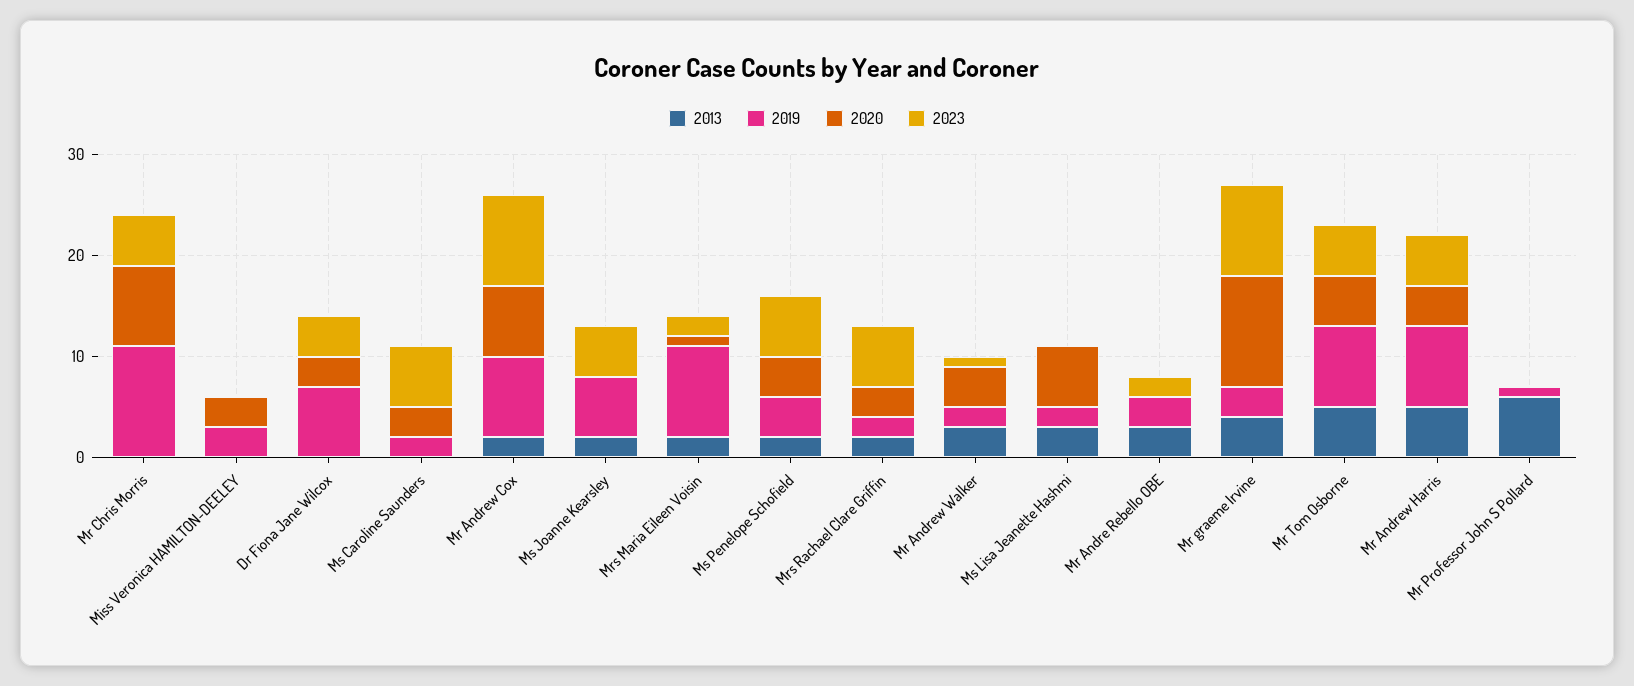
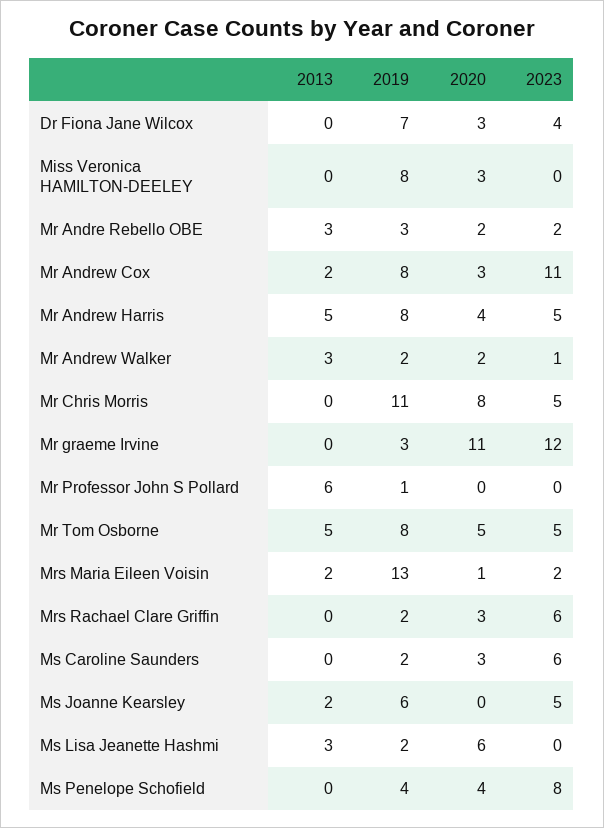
  {
    "2013": {
      "Mr Chris Morris": 0,
      "Miss Veronica HAMILTON-DEELEY": 0,
      "Dr Fiona Jane Wilcox": 0,
      "Ms Caroline Saunders": 0,
      "Mr Andrew Cox": 2,
      "Ms Joanne Kearsley": 2,
      "Mrs Maria Eileen Voisin": 2,
-     "Ms Penelope Schofield": 2,
+     "Ms Penelope Schofield": 0,
-     "Mrs Rachael Clare Griffin": 2,
+     "Mrs Rachael Clare Griffin": 0,
      "Mr Andrew Walker": 3,
      "Ms Lisa Jeanette Hashmi": 3,
      "Mr Andre Rebello OBE": 3,
-     "Mr graeme Irvine": 4,
+     "Mr graeme Irvine": 0,
      "Mr Tom Osborne": 5,
      "Mr Andrew Harris": 5,
      "Mr Professor John S Pollard": 6
    },
    "2019": {
      "Mr Chris Morris": 11,
-     "Miss Veronica HAMILTON-DEELEY": 3,
+     "Miss Veronica HAMILTON-DEELEY": 8,
      "Dr Fiona Jane Wilcox": 7,
      "Ms Caroline Saunders": 2,
      "Mr Andrew Cox": 8,
      "Ms Joanne Kearsley": 6,
-     "Mrs Maria Eileen Voisin": 9,
+     "Mrs Maria Eileen Voisin": 13,
      "Ms Penelope Schofield": 4,
      "Mrs Rachael Clare Griffin": 2,
      "Mr Andrew Walker": 2,
      "Ms Lisa Jeanette Hashmi": 2,
      "Mr Andre Rebello OBE": 3,
      "Mr graeme Irvine": 3,
      "Mr Tom Osborne": 8,
      "Mr Andrew Harris": 8,
      "Mr Professor John S Pollard": 1
    },
    "2020": {
      "Mr Chris Morris": 8,
      "Miss Veronica HAMILTON-DEELEY": 3,
      "Dr Fiona Jane Wilcox": 3,
      "Ms Caroline Saunders": 3,
-     "Mr Andrew Cox": 7,
+     "Mr Andrew Cox": 3,
      "Ms Joanne Kearsley": 0,
      "Mrs Maria Eileen Voisin": 1,
      "Ms Penelope Schofield": 4,
      "Mrs Rachael Clare Griffin": 3,
-     "Mr Andrew Walker": 4,
+     "Mr Andrew Walker": 2,
      "Ms Lisa Jeanette Hashmi": 6,
-     "Mr Andre Rebello OBE": 0,
+     "Mr Andre Rebello OBE": 2,
      "Mr graeme Irvine": 11,
      "Mr Tom Osborne": 5,
      "Mr Andrew Harris": 4,
      "Mr Professor John S Pollard": 0
    },
    "2023": {
      "Mr Chris Morris": 5,
      "Miss Veronica HAMILTON-DEELEY": 0,
      "Dr Fiona Jane Wilcox": 4,
      "Ms Caroline Saunders": 6,
-     "Mr Andrew Cox": 9,
+     "Mr Andrew Cox": 11,
      "Ms Joanne Kearsley": 5,
      "Mrs Maria Eileen Voisin": 2,
-     "Ms Penelope Schofield": 6,
+     "Ms Penelope Schofield": 8,
      "Mrs Rachael Clare Griffin": 6,
      "Mr Andrew Walker": 1,
      "Ms Lisa Jeanette Hashmi": 0,
      "Mr Andre Rebello OBE": 2,
-     "Mr graeme Irvine": 9,
+     "Mr graeme Irvine": 12,
      "Mr Tom Osborne": 5,
      "Mr Andrew Harris": 5,
      "Mr Professor John S Pollard": 0
    }
  }

